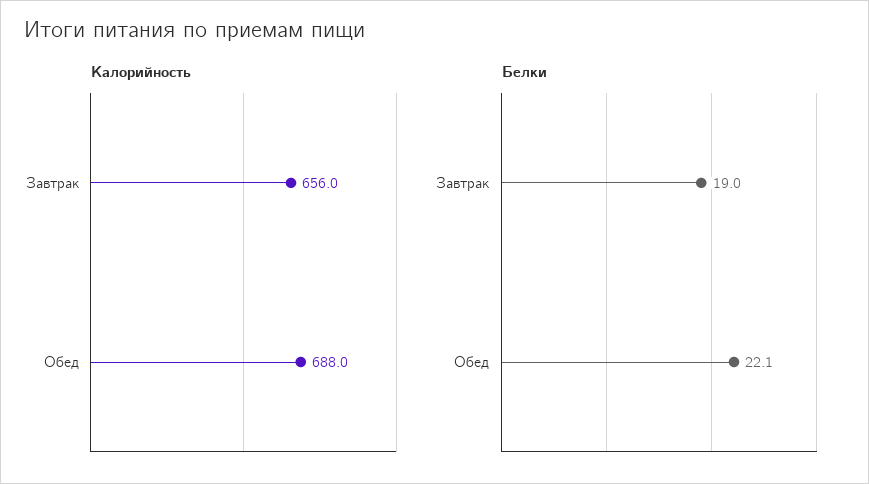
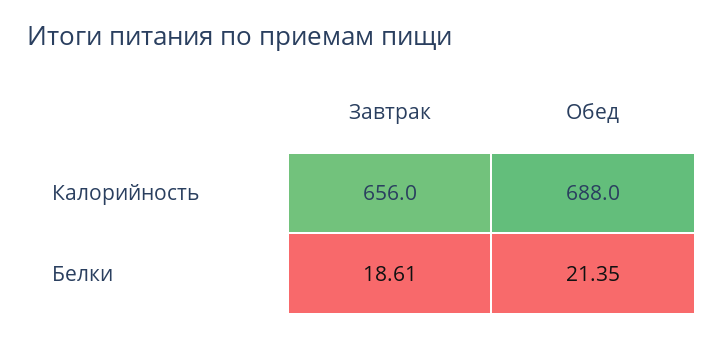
  {
    "Калорийность": {
      "Завтрак": 656,
      "Обед": 688
    },
    "Белки": {
-     "Завтрак": 19,
+     "Завтрак": 18.61,
-     "Обед": 22.1
+     "Обед": 21.35
    }
  }

